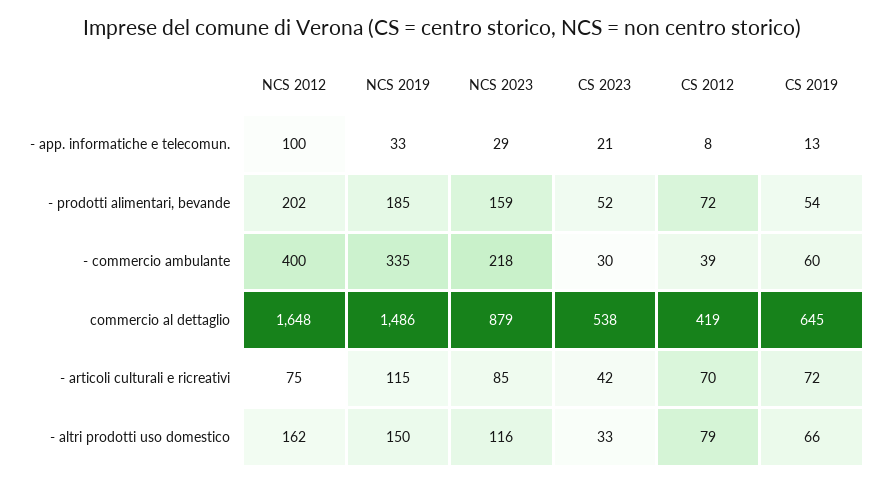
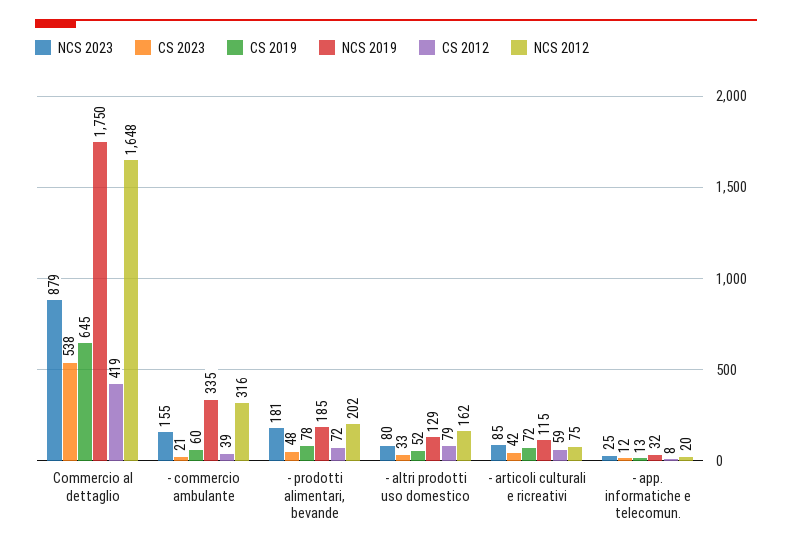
  {
    "NCS 2012": {
-     "- app. informatiche e telecomun.": 100,
+     "- app. informatiche e telecomun.": 20,
      "- prodotti alimentari, bevande": 202,
-     "- commercio ambulante": 400,
+     "- commercio ambulante": 316,
      "commercio al dettaglio": 1648,
      "- articoli culturali e ricreativi": 75,
      "- altri prodotti uso domestico": 162
    },
    "NCS 2019": {
-     "- app. informatiche e telecomun.": 33,
+     "- app. informatiche e telecomun.": 32,
      "- prodotti alimentari, bevande": 185,
      "- commercio ambulante": 335,
-     "commercio al dettaglio": 1486,
+     "commercio al dettaglio": 1750,
      "- articoli culturali e ricreativi": 115,
-     "- altri prodotti uso domestico": 150
+     "- altri prodotti uso domestico": 129
    },
    "NCS 2023": {
-     "- app. informatiche e telecomun.": 29,
+     "- app. informatiche e telecomun.": 25,
-     "- prodotti alimentari, bevande": 159,
+     "- prodotti alimentari, bevande": 181,
-     "- commercio ambulante": 218,
+     "- commercio ambulante": 155,
      "commercio al dettaglio": 879,
      "- articoli culturali e ricreativi": 85,
-     "- altri prodotti uso domestico": 116
+     "- altri prodotti uso domestico": 80
    },
    "CS 2023": {
-     "- app. informatiche e telecomun.": 21,
+     "- app. informatiche e telecomun.": 12,
-     "- prodotti alimentari, bevande": 52,
+     "- prodotti alimentari, bevande": 48,
-     "- commercio ambulante": 30,
+     "- commercio ambulante": 21,
      "commercio al dettaglio": 538,
      "- articoli culturali e ricreativi": 42,
      "- altri prodotti uso domestico": 33
    },
    "CS 2012": {
      "- app. informatiche e telecomun.": 8,
      "- prodotti alimentari, bevande": 72,
      "- commercio ambulante": 39,
      "commercio al dettaglio": 419,
-     "- articoli culturali e ricreativi": 70,
+     "- articoli culturali e ricreativi": 59,
      "- altri prodotti uso domestico": 79
    },
    "CS 2019": {
      "- app. informatiche e telecomun.": 13,
-     "- prodotti alimentari, bevande": 54,
+     "- prodotti alimentari, bevande": 78,
      "- commercio ambulante": 60,
      "commercio al dettaglio": 645,
      "- articoli culturali e ricreativi": 72,
-     "- altri prodotti uso domestico": 66
+     "- altri prodotti uso domestico": 52
    }
  }

